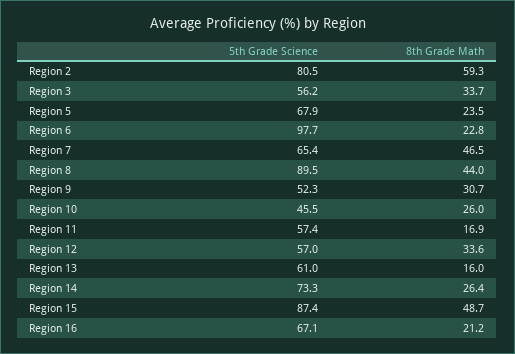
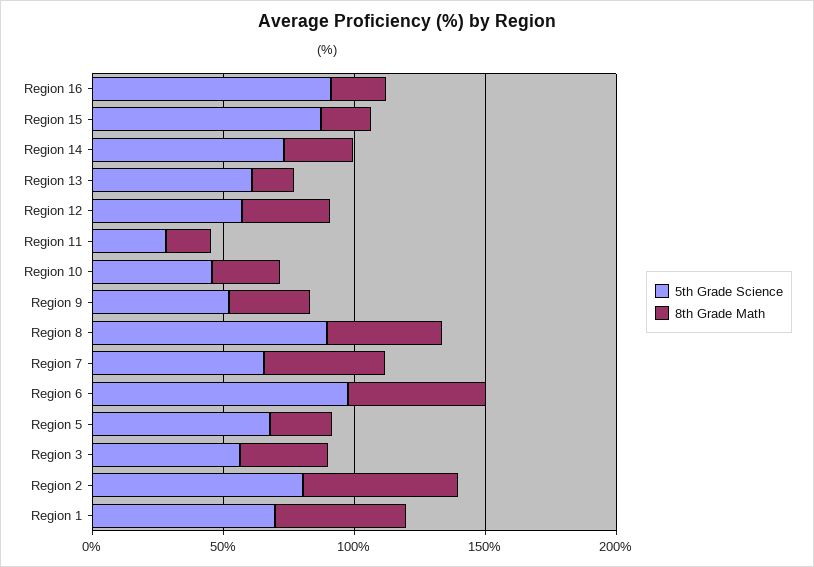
  {
    "5th Grade Science": {
      "Region 2": 80.5,
      "Region 3": 56.2,
      "Region 5": 67.9,
      "Region 6": 97.7,
      "Region 7": 65.4,
      "Region 8": 89.5,
      "Region 9": 52.3,
      "Region 10": 45.5,
-     "Region 11": 57.4,
+     "Region 11": 30,
      "Region 12": 57,
      "Region 13": 61,
      "Region 14": 73.3,
      "Region 15": 87.4,
-     "Region 16": 67.1
+     "Region 16": 90,
+     "Region 1": 70
    },
    "8th Grade Math": {
      "Region 2": 59.3,
      "Region 3": 33.7,
      "Region 5": 23.5,
-     "Region 6": 22.8,
+     "Region 6": 50,
      "Region 7": 46.5,
      "Region 8": 44,
      "Region 9": 30.7,
      "Region 10": 26,
      "Region 11": 16.9,
      "Region 12": 33.6,
      "Region 13": 16,
      "Region 14": 26.4,
-     "Region 15": 48.7,
+     "Region 15": 20,
-     "Region 16": 21.2
+     "Region 16": 21.2,
+     "Region 1": 50
    }
  }

